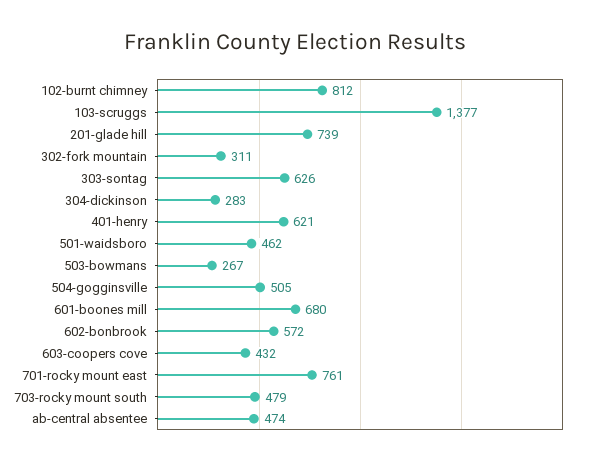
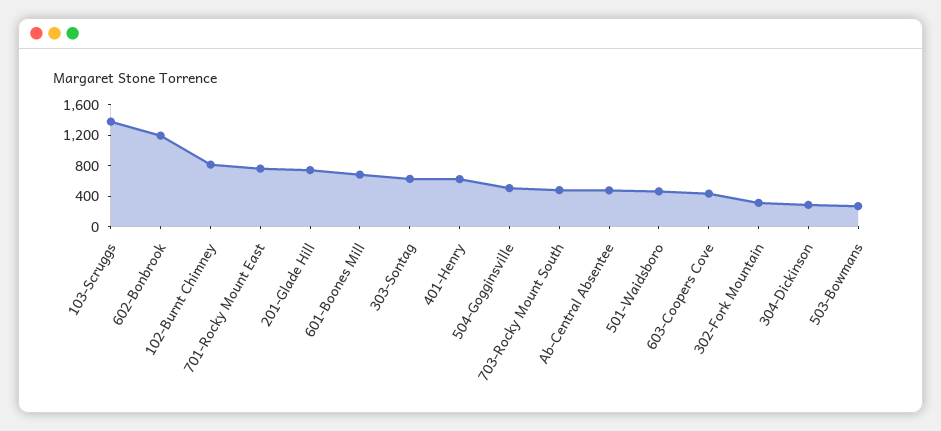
  {
    "102-burnt chimney": 812,
    "103-scruggs": 1377,
    "201-glade hill": 739,
    "302-fork mountain": 311,
    "303-sontag": 626,
    "304-dickinson": 283,
    "401-henry": 621,
    "501-waidsboro": 462,
    "503-bowmans": 267,
    "504-gogginsville": 505,
    "601-boones mill": 680,
-   "602-bonbrook": 572,
+   "602-bonbrook": 1200,
    "603-coopers cove": 432,
    "701-rocky mount east": 761,
    "703-rocky mount south": 479,
    "ab-central absentee": 474
  }

